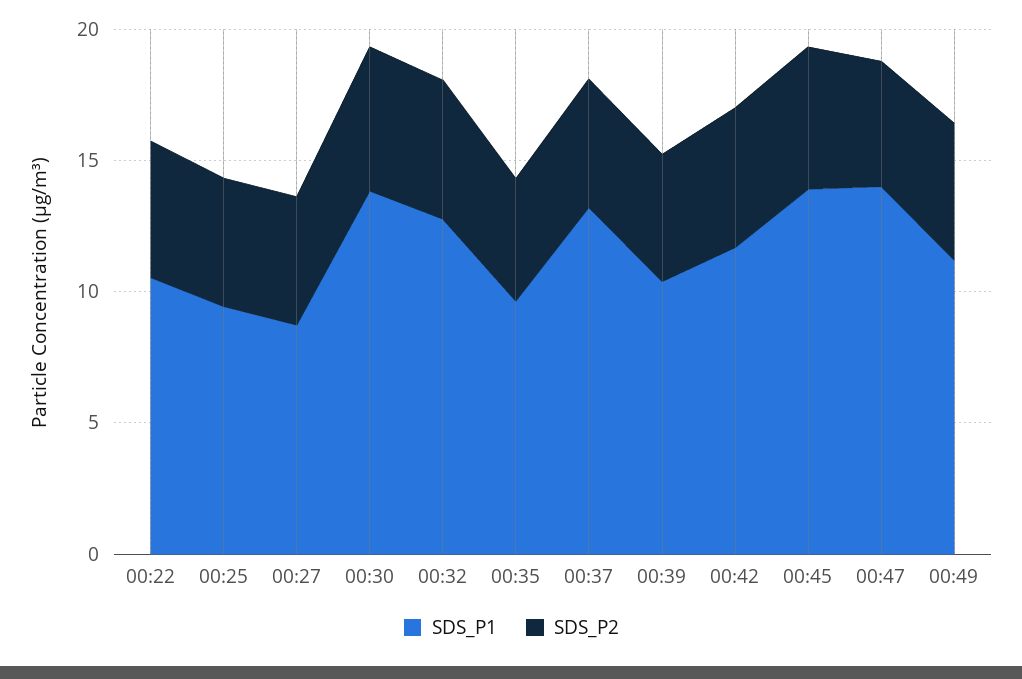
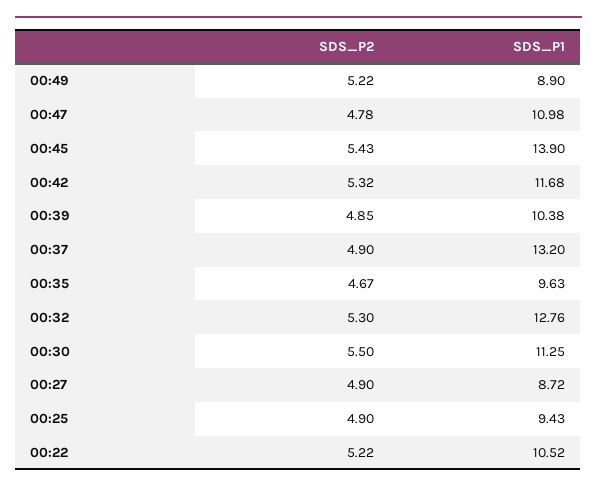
  {
    "SDS_P1": {
      "00:22": 10.52,
      "00:25": 9.43,
      "00:27": 8.72,
-     "00:30": 14,
+     "00:30": 11.25,
      "00:32": 12.76,
      "00:35": 9.63,
      "00:37": 13.2,
      "00:39": 10.38,
      "00:42": 11.68,
      "00:45": 13.9,
-     "00:47": 14,
+     "00:47": 10.98,
-     "00:49": 11
+     "00:49": 8.9
    },
    "SDS_P2": {
      "00:22": 5.22,
      "00:25": 4.9,
      "00:27": 4.9,
      "00:30": 5.5,
      "00:32": 5.3,
      "00:35": 4.67,
      "00:37": 4.9,
      "00:39": 4.85,
      "00:42": 5.32,
      "00:45": 5.43,
      "00:47": 4.78,
      "00:49": 5.22
    }
  }

